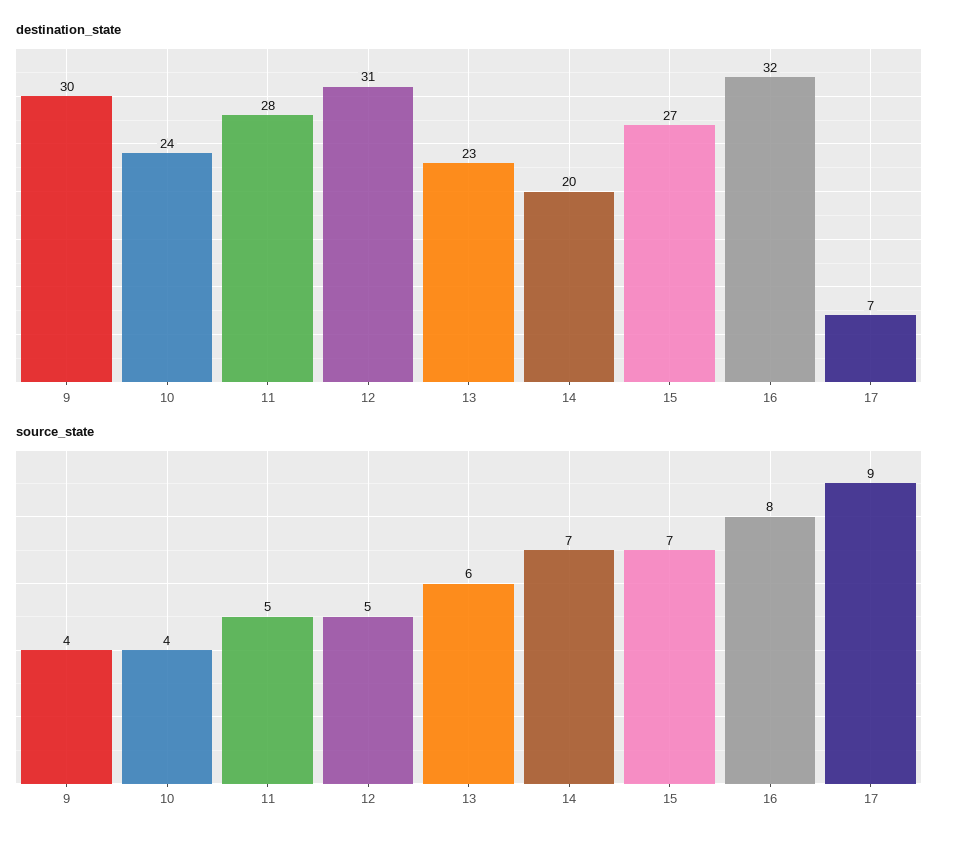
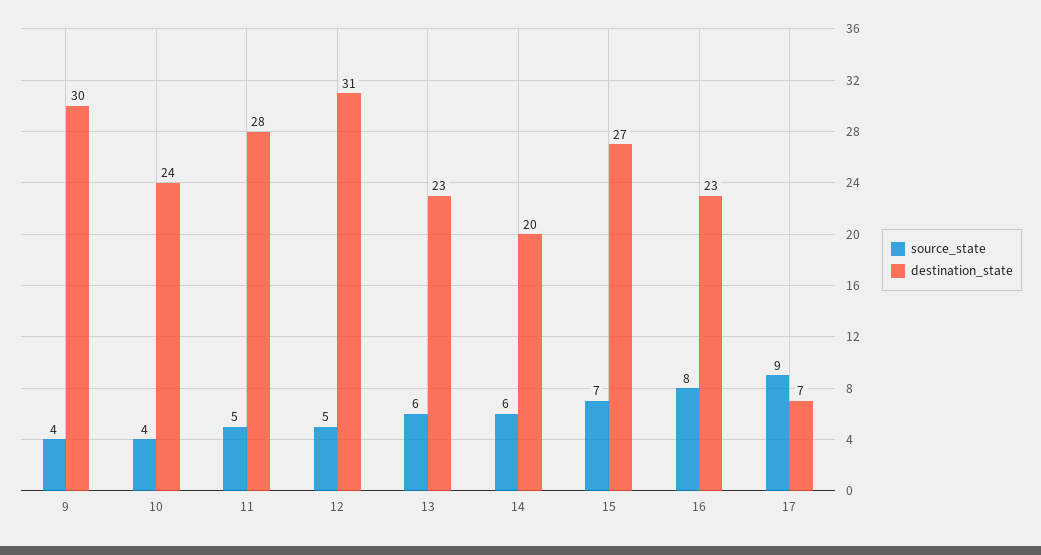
  {
    "destination_state": {
      "9": 30,
      "10": 24,
      "11": 28,
      "12": 31,
      "13": 23,
      "14": 20,
      "15": 27,
-     "16": 32,
+     "16": 23,
      "17": 7
    },
    "source_state": {
      "9": 4,
      "10": 4,
      "11": 5,
      "12": 5,
      "13": 6,
-     "14": 7,
+     "14": 6,
      "15": 7,
      "16": 8,
      "17": 9
    }
  }

